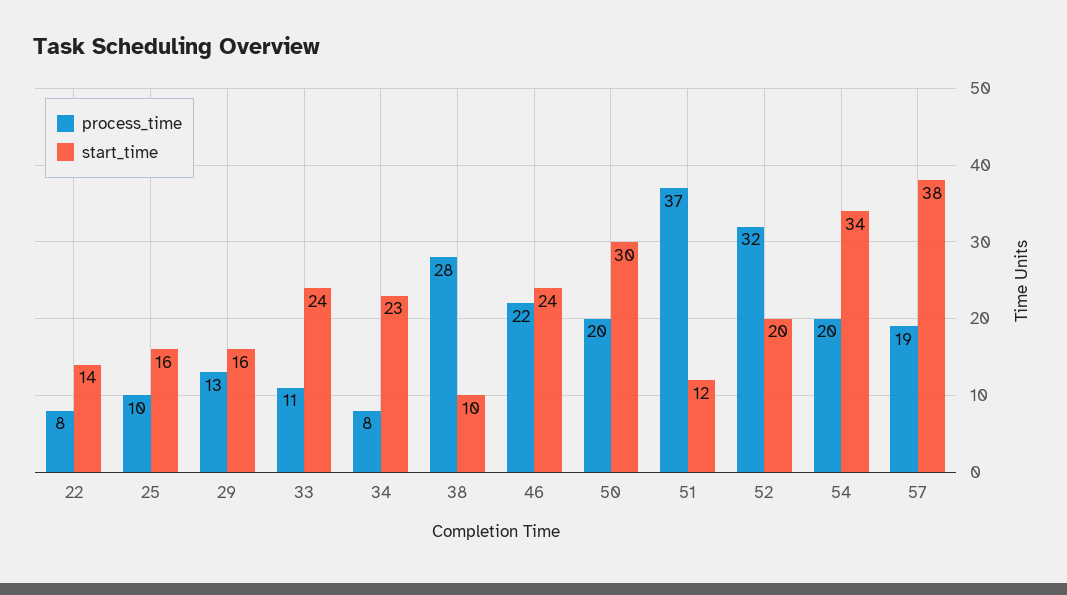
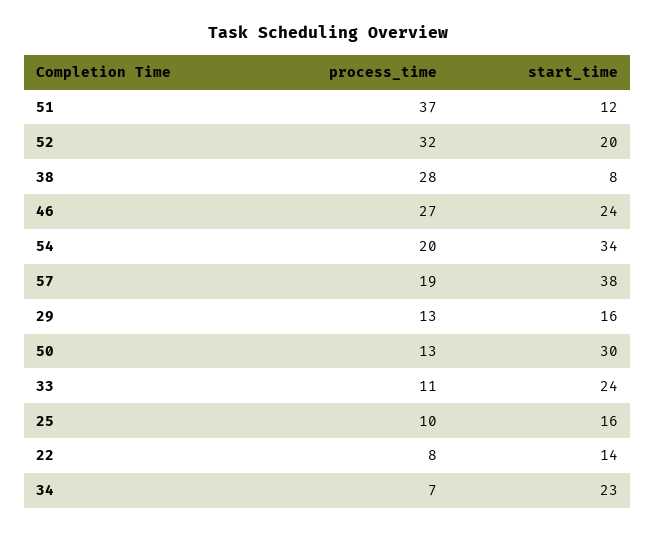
  {
    "process_time": {
      "22": 8,
      "25": 10,
      "29": 13,
      "33": 11,
-     "34": 8,
+     "34": 7,
      "38": 28,
-     "46": 22,
+     "46": 27,
-     "50": 20,
+     "50": 13,
      "51": 37,
      "52": 32,
      "54": 20,
      "57": 19
    },
    "start_time": {
      "22": 14,
      "25": 16,
      "29": 16,
      "33": 24,
      "34": 23,
-     "38": 10,
+     "38": 8,
      "46": 24,
      "50": 30,
      "51": 12,
      "52": 20,
      "54": 34,
      "57": 38
    }
  }

